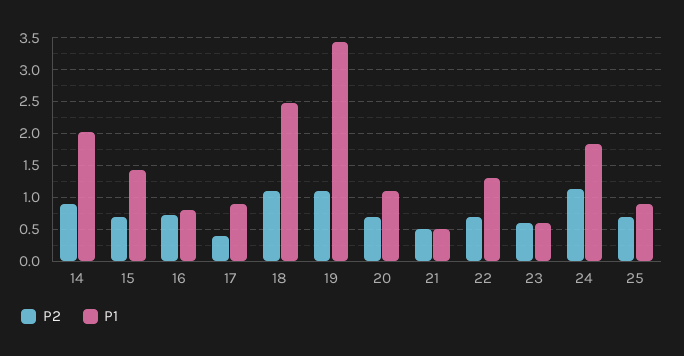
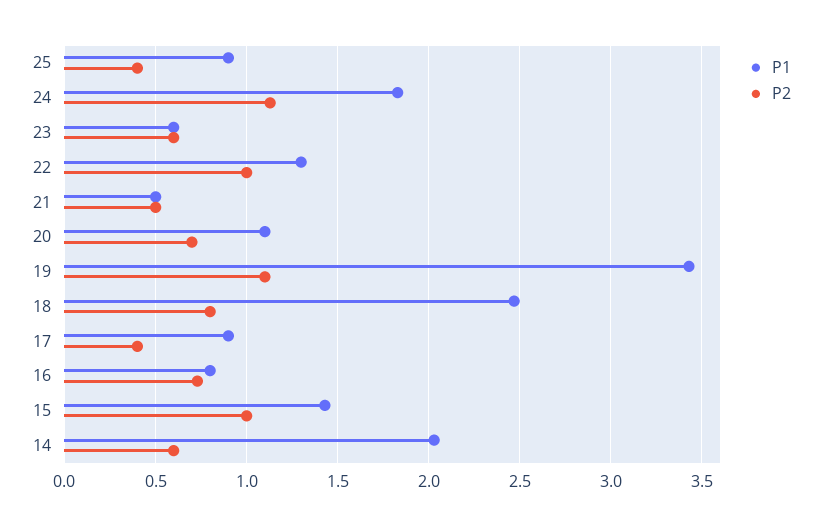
  {
    "P2": {
-     "14": 0.9,
+     "14": 0.6,
-     "15": 0.7,
+     "15": 1,
      "16": 0.75,
      "17": 0.4,
-     "18": 1.1,
+     "18": 0.8,
      "19": 1.1,
      "20": 0.7,
      "21": 0.5,
-     "22": 0.7,
+     "22": 1,
      "23": 0.6,
      "24": 1.15,
-     "25": 0.7
+     "25": 0.4
    },
    "P1": {
      "14": 2.05,
      "15": 1.45,
      "16": 0.8,
      "17": 0.9,
      "18": 2.45,
      "19": 3.45,
      "20": 1.1,
      "21": 0.5,
      "22": 1.3,
      "23": 0.6,
      "24": 1.85,
      "25": 0.9
    }
  }

